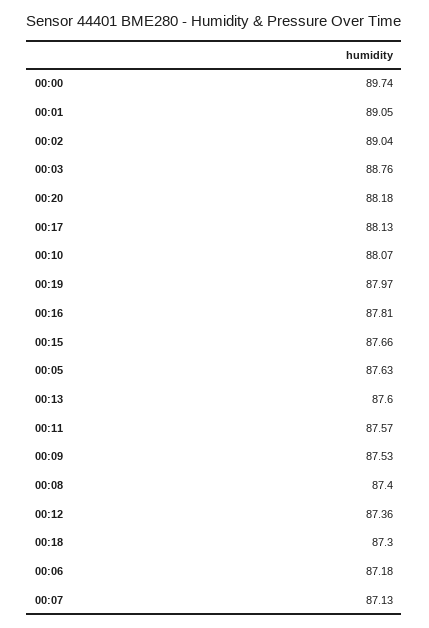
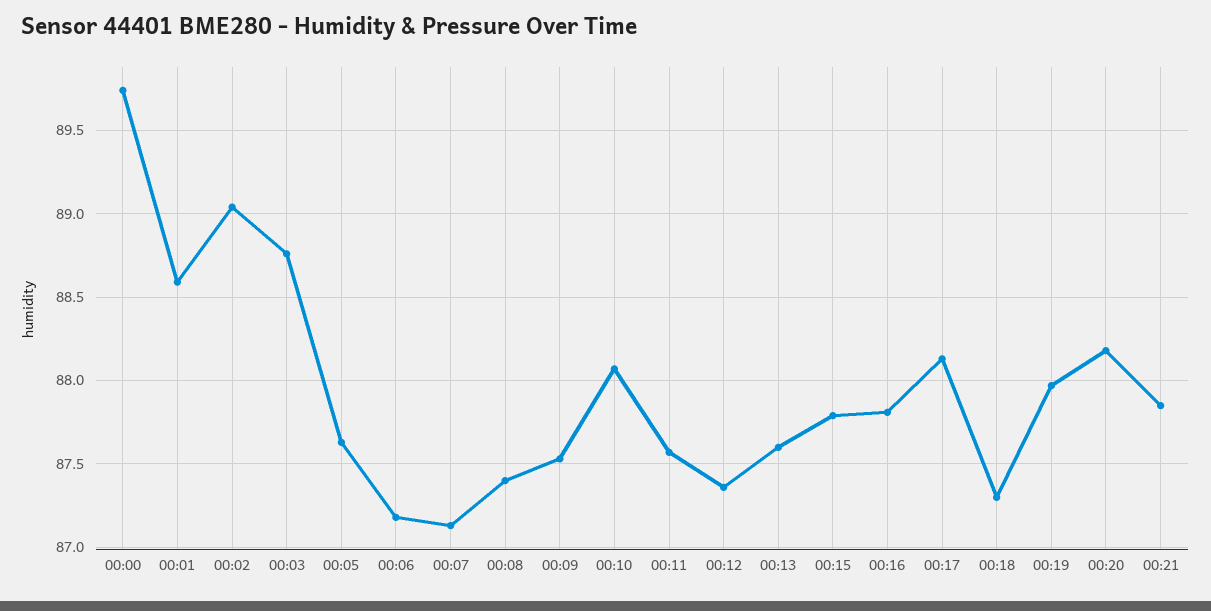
  {
    "00:00": 89.74,
-   "00:01": 89.05,
+   "00:01": 88.6,
    "00:02": 89.04,
    "00:03": 88.76,
    "00:20": 88.18,
    "00:17": 88.13,
    "00:10": 88.07,
    "00:19": 87.97,
    "00:16": 87.81,
-   "00:15": 87.66,
+   "00:15": 87.8,
    "00:05": 87.63,
    "00:13": 87.6,
    "00:11": 87.57,
    "00:09": 87.53,
    "00:08": 87.4,
    "00:12": 87.36,
    "00:18": 87.3,
    "00:06": 87.18,
-   "00:07": 87.13
+   "00:07": 87.13,
+   "00:21": 87.85
  }

